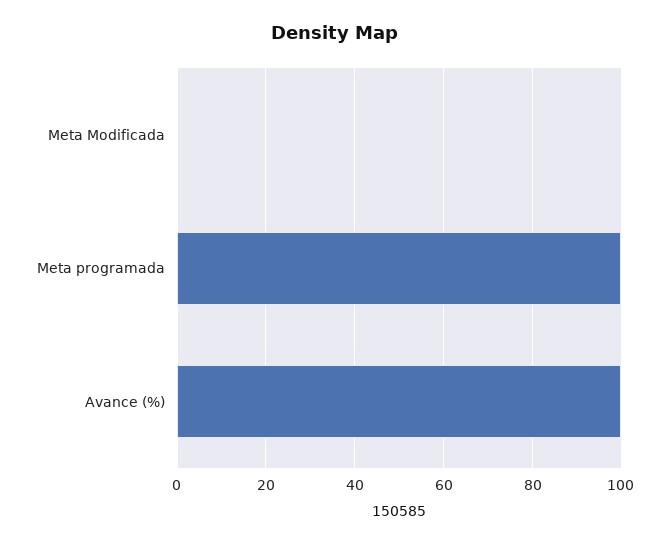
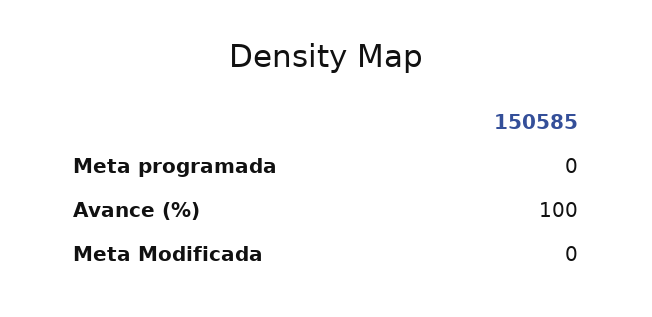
  {
    "Meta Modificada": 0,
-   "Meta programada": 100,
+   "Meta programada": 0,
    "Avance (%)": 100
  }

